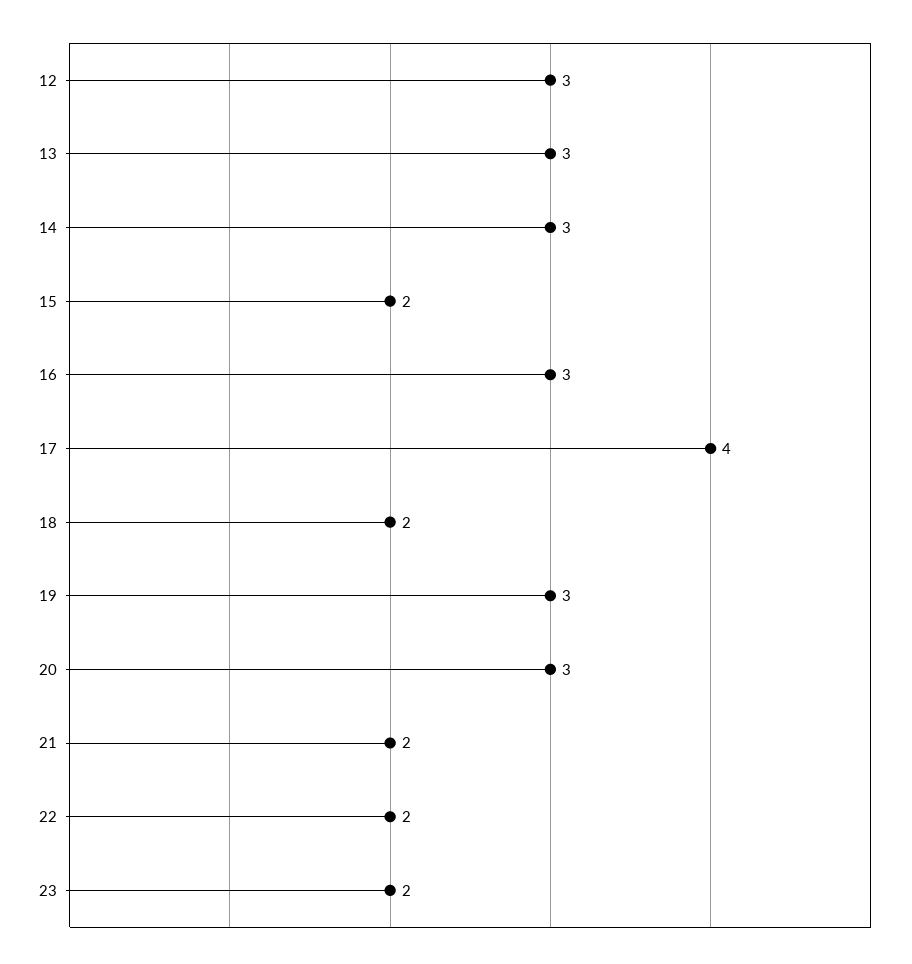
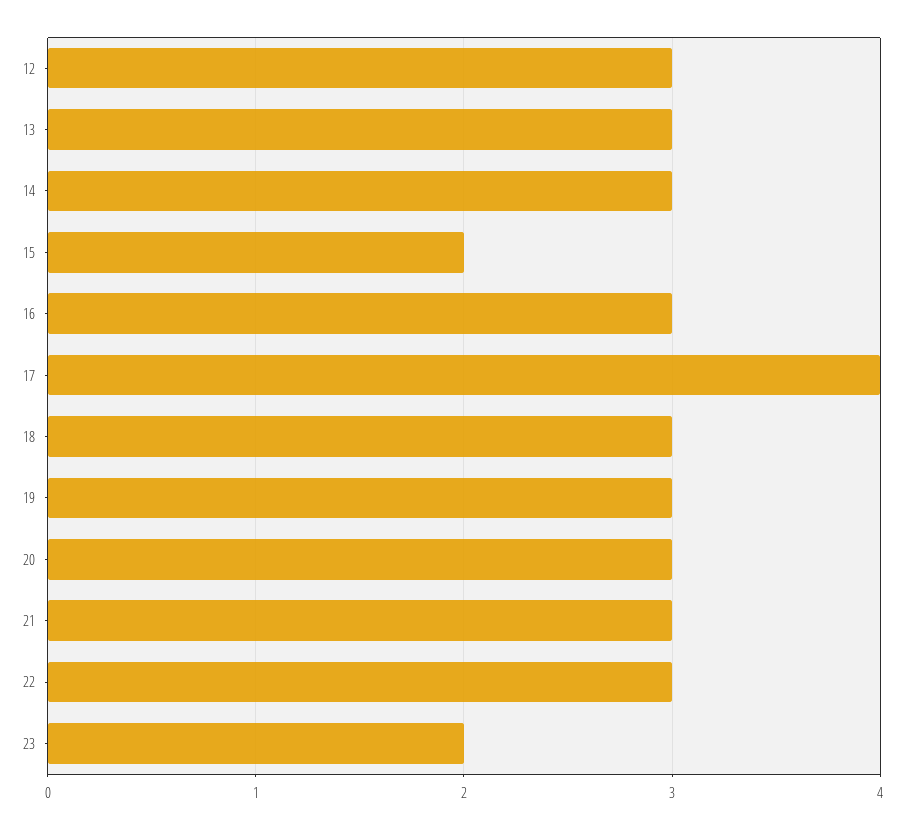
  {
    "12": 3,
    "13": 3,
    "14": 3,
    "15": 2,
    "16": 3,
    "17": 4,
-   "18": 2,
+   "18": 3,
    "19": 3,
    "20": 3,
-   "21": 2,
+   "21": 3,
-   "22": 2,
+   "22": 3,
    "23": 2
  }

